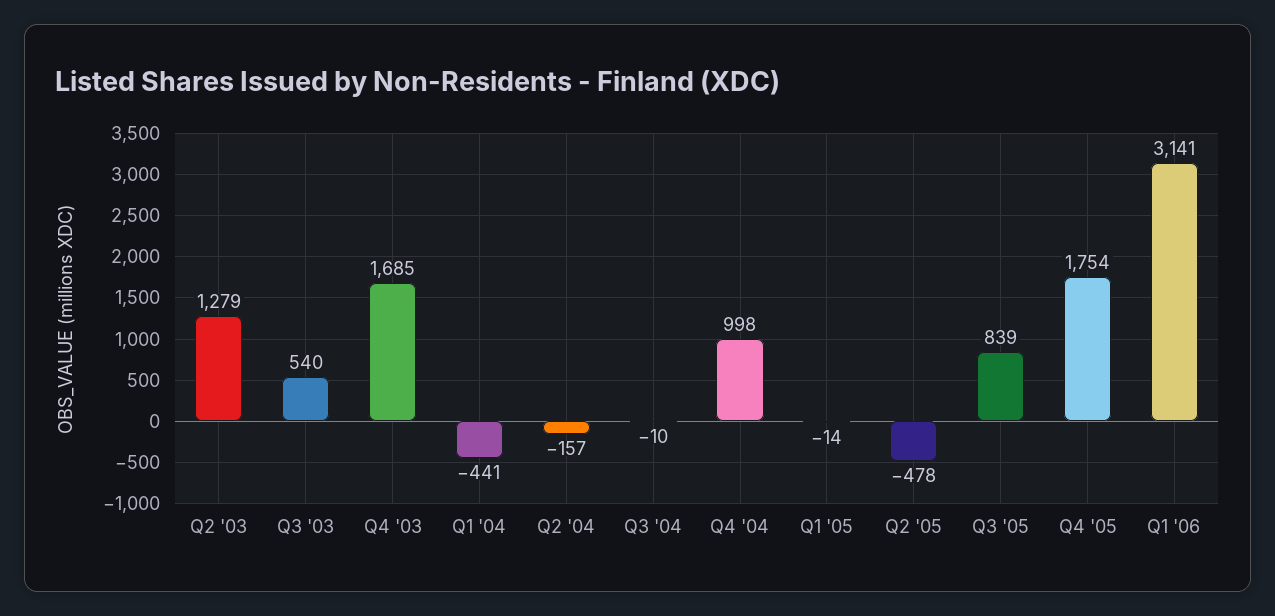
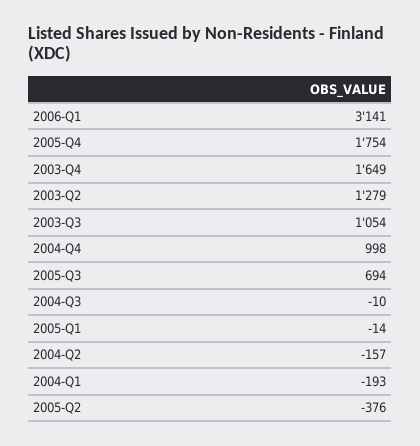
  {
    "Q2 '03": 1279,
-   "Q3 '03": 540,
+   "Q3 '03": 1054,
-   "Q4 '03": 1685,
+   "Q4 '03": 1649,
-   "Q1 '04": -441,
+   "Q1 '04": -193,
    "Q2 '04": -157,
    "Q3 '04": -10,
    "Q4 '04": 998,
    "Q1 '05": -14,
-   "Q2 '05": -478,
+   "Q2 '05": -376,
-   "Q3 '05": 839,
+   "Q3 '05": 694,
    "Q4 '05": 1754,
    "Q1 '06": 3141
  }

